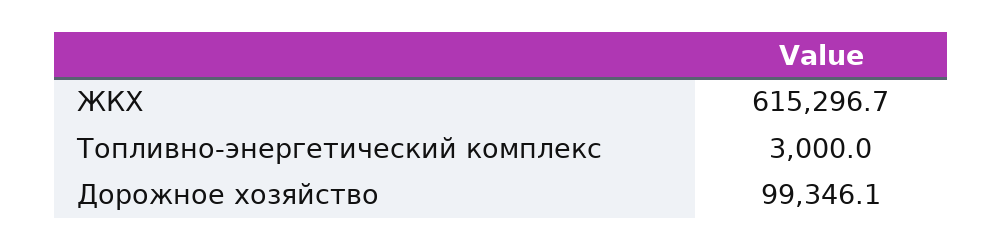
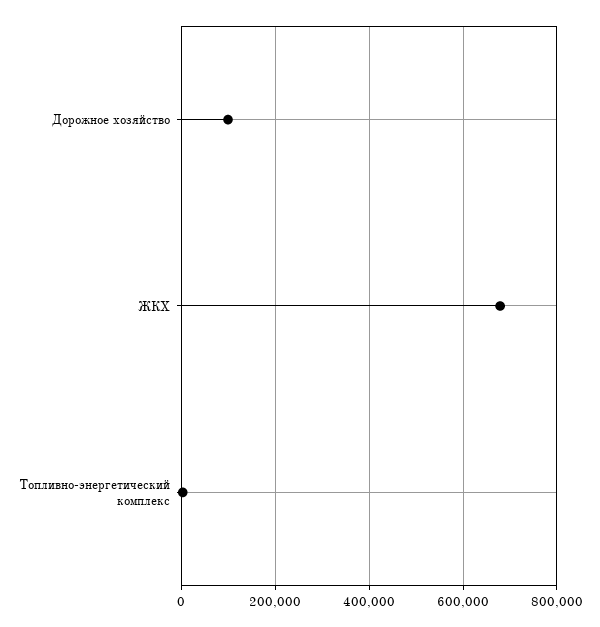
  {
-   "ЖКХ": 615296.7,
+   "ЖКХ": 680000,
    "Топливно-энергетический комплекс": 3000,
    "Дорожное хозяйство": 99346.1
  }

